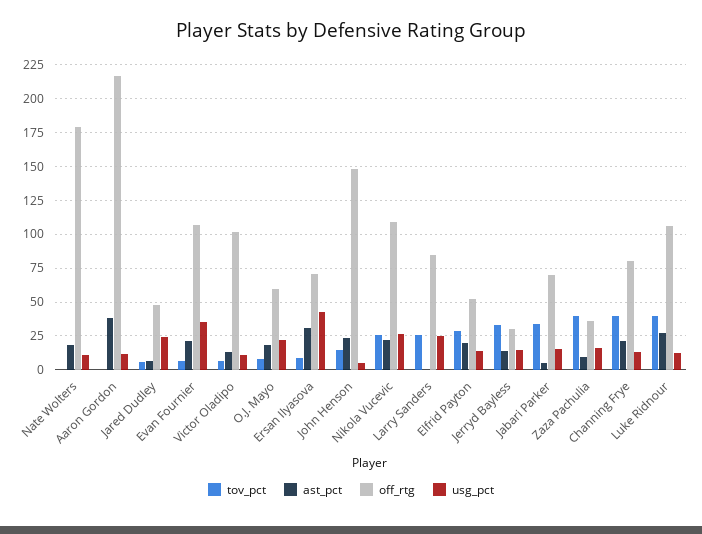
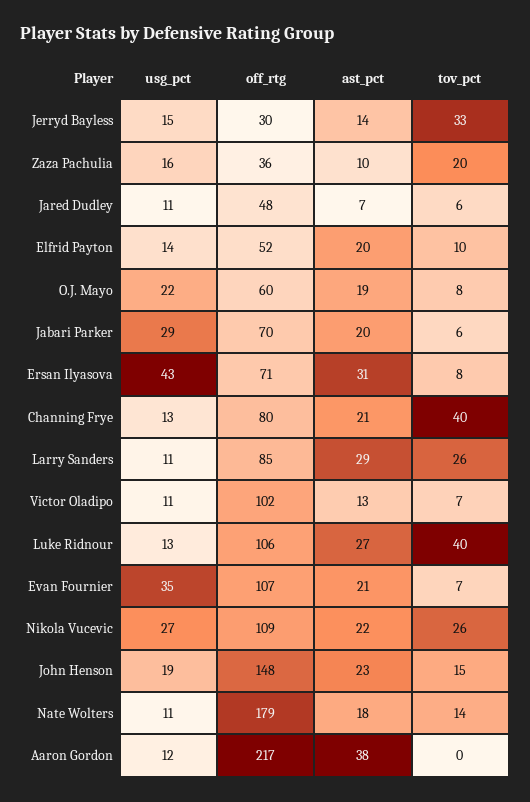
  {
    "tov_pct": {
-     "Nate Wolters": 0,
+     "Nate Wolters": 14,
      "Aaron Gordon": 0,
      "Jared Dudley": 6,
      "Evan Fournier": 7,
      "Victor Oladipo": 7,
      "O.J. Mayo": 8,
      "Ersan Ilyasova": 8,
      "John Henson": 15,
      "Nikola Vucevic": 26,
      "Larry Sanders": 26,
-     "Elfrid Payton": 30,
+     "Elfrid Payton": 10,
      "Jerryd Bayless": 33,
-     "Jabari Parker": 35,
+     "Jabari Parker": 6,
-     "Zaza Pachulia": 40,
+     "Zaza Pachulia": 20,
      "Channing Frye": 40,
      "Luke Ridnour": 40
    },
    "ast_pct": {
      "Nate Wolters": 18,
      "Aaron Gordon": 38,
      "Jared Dudley": 7,
      "Evan Fournier": 21,
      "Victor Oladipo": 13,
      "O.J. Mayo": 19,
      "Ersan Ilyasova": 31,
      "John Henson": 23,
      "Nikola Vucevic": 22,
-     "Larry Sanders": 0,
+     "Larry Sanders": 29,
      "Elfrid Payton": 20,
      "Jerryd Bayless": 14,
-     "Jabari Parker": 5,
+     "Jabari Parker": 20,
      "Zaza Pachulia": 10,
      "Channing Frye": 21,
      "Luke Ridnour": 27
    },
    "off_rtg": {
      "Nate Wolters": 179,
      "Aaron Gordon": 217,
      "Jared Dudley": 48,
      "Evan Fournier": 107,
      "Victor Oladipo": 102,
      "O.J. Mayo": 60,
      "Ersan Ilyasova": 71,
      "John Henson": 148,
      "Nikola Vucevic": 109,
      "Larry Sanders": 85,
      "Elfrid Payton": 52,
      "Jerryd Bayless": 30,
      "Jabari Parker": 70,
      "Zaza Pachulia": 36,
      "Channing Frye": 80,
      "Luke Ridnour": 106
    },
    "usg_pct": {
      "Nate Wolters": 11,
      "Aaron Gordon": 12,
-     "Jared Dudley": 25,
+     "Jared Dudley": 11,
      "Evan Fournier": 35,
      "Victor Oladipo": 11,
      "O.J. Mayo": 22,
      "Ersan Ilyasova": 43,
-     "John Henson": 5,
+     "John Henson": 19,
      "Nikola Vucevic": 27,
-     "Larry Sanders": 25,
+     "Larry Sanders": 11,
      "Elfrid Payton": 14,
      "Jerryd Bayless": 15,
-     "Jabari Parker": 15,
+     "Jabari Parker": 29,
      "Zaza Pachulia": 16,
      "Channing Frye": 13,
      "Luke Ridnour": 13
    }
  }

